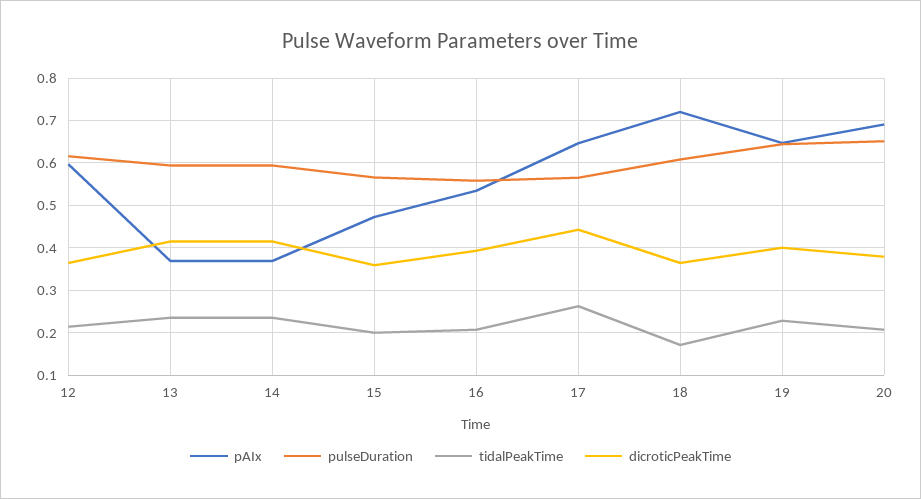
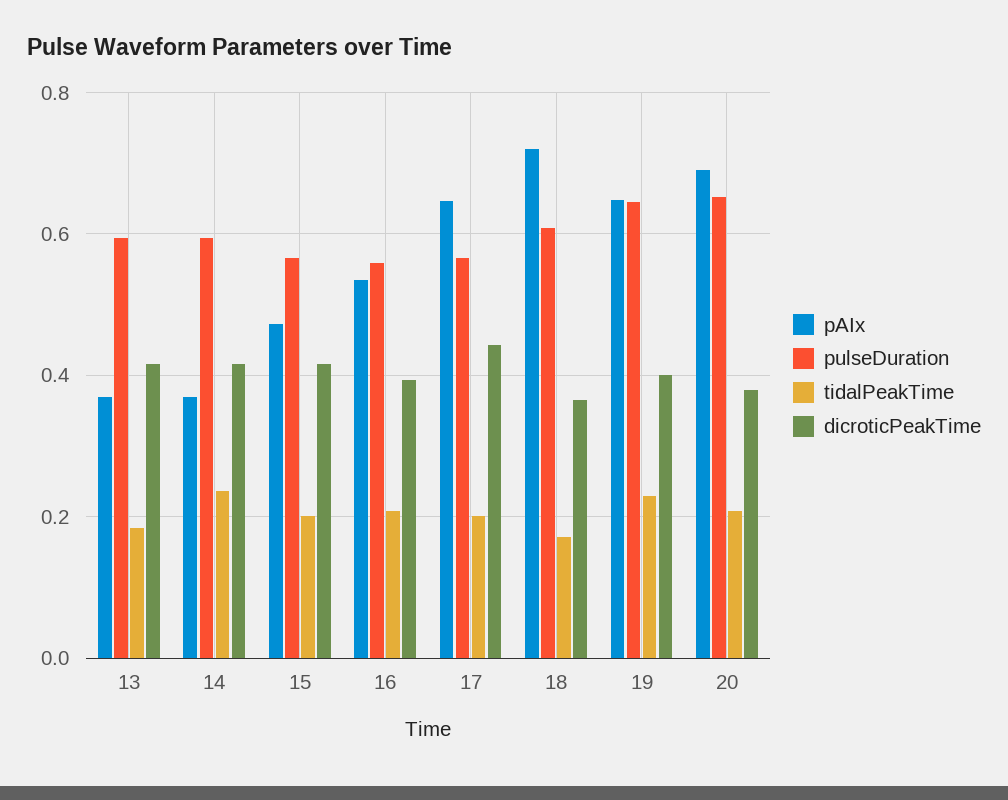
  {
    "pAIx": {
-     "12": 0.6,
      "13": 0.36,
      "14": 0.36,
      "15": 0.48,
      "16": 0.54,
      "17": 0.64,
      "18": 0.72,
      "19": 0.64,
      "20": 0.7
    },
    "pulseDuration": {
-     "12": 0.62,
      "13": 0.6,
      "14": 0.6,
      "15": 0.56,
      "16": 0.56,
      "17": 0.56,
      "18": 0.6,
      "19": 0.64,
      "20": 0.66
    },
    "tidalPeakTime": {
-     "12": 0.22,
-     "13": 0.24,
+     "13": 0.18,
      "14": 0.24,
      "15": 0.2,
      "16": 0.2,
-     "17": 0.26,
+     "17": 0.2,
      "18": 0.18,
      "19": 0.22,
      "20": 0.2
    },
    "dicroticPeakTime": {
-     "12": 0.36,
      "13": 0.42,
      "14": 0.42,
-     "15": 0.36,
+     "15": 0.42,
      "16": 0.4,
      "17": 0.44,
      "18": 0.36,
      "19": 0.4,
      "20": 0.38
    }
  }

